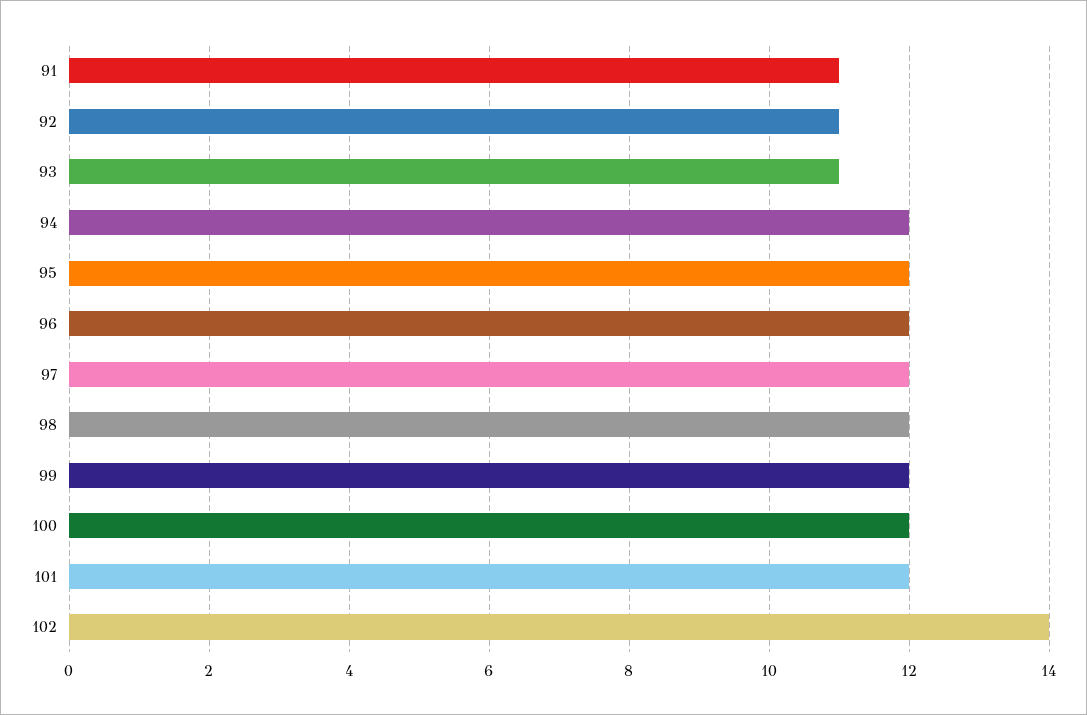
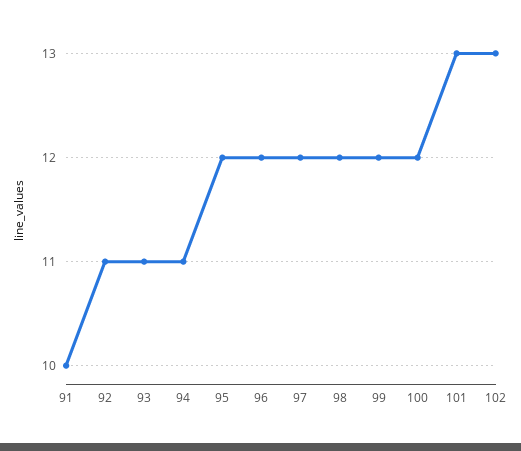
  {
-   "91": 11,
+   "91": 10,
    "92": 11,
    "93": 11,
-   "94": 12,
+   "94": 11,
    "95": 12,
    "96": 12,
    "97": 12,
    "98": 12,
    "99": 12,
    "100": 12,
-   "101": 12,
+   "101": 13,
-   "102": 14
+   "102": 13
  }

